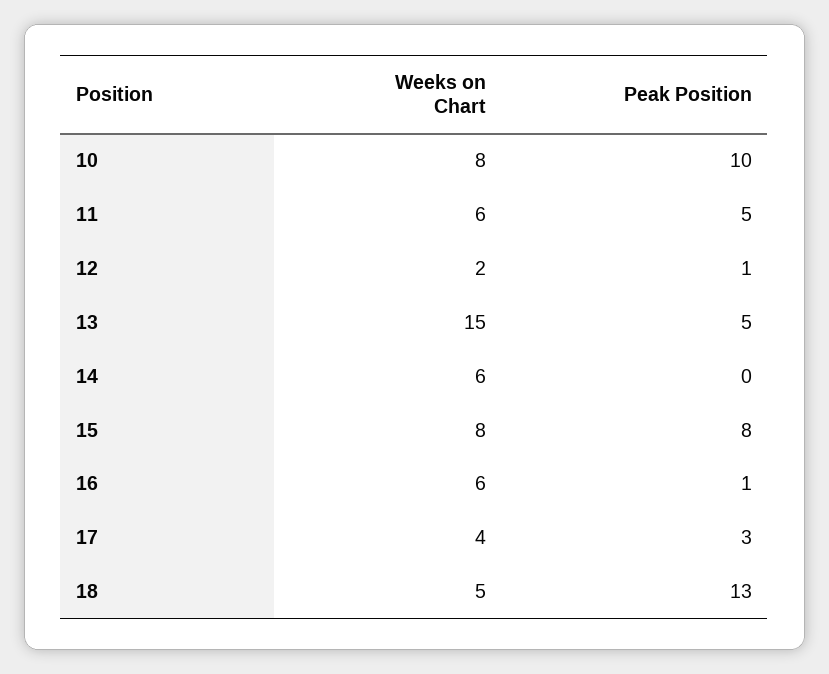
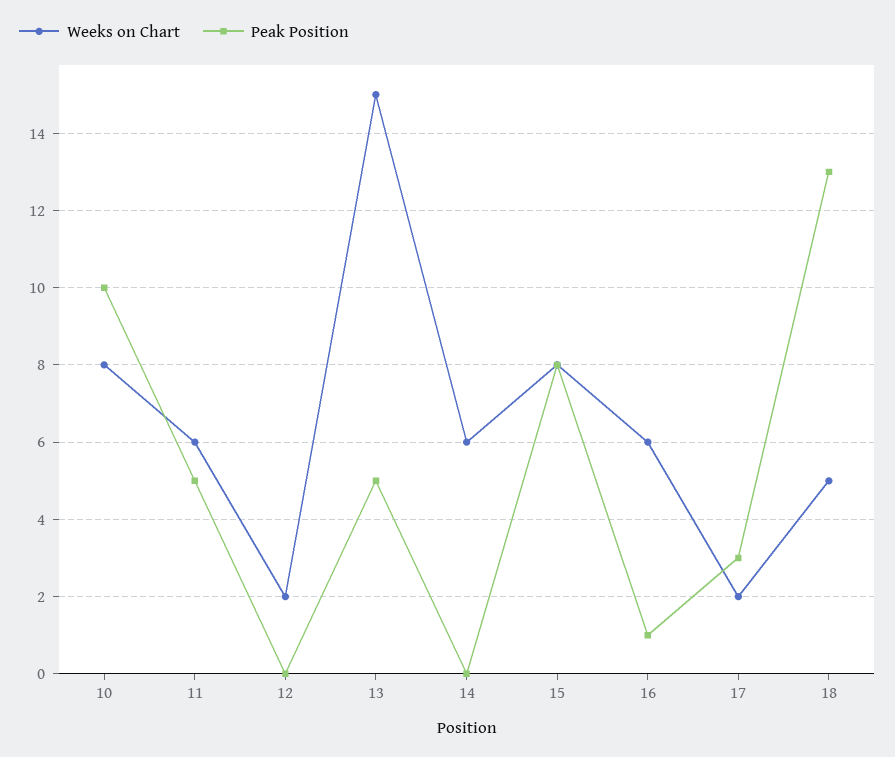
  {
    "Weeks on Chart": {
      "10": 8,
      "11": 6,
      "12": 2,
      "13": 15,
      "14": 6,
      "15": 8,
      "16": 6,
-     "17": 4,
+     "17": 2,
      "18": 5
    },
    "Peak Position": {
      "10": 10,
      "11": 5,
-     "12": 1,
+     "12": 0,
      "13": 5,
      "14": 0,
      "15": 8,
      "16": 1,
      "17": 3,
      "18": 13
    }
  }

